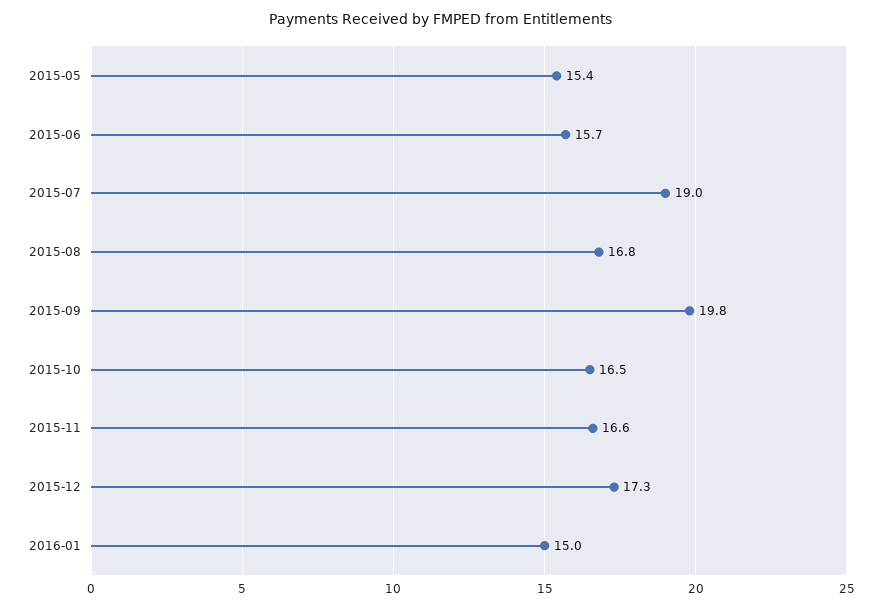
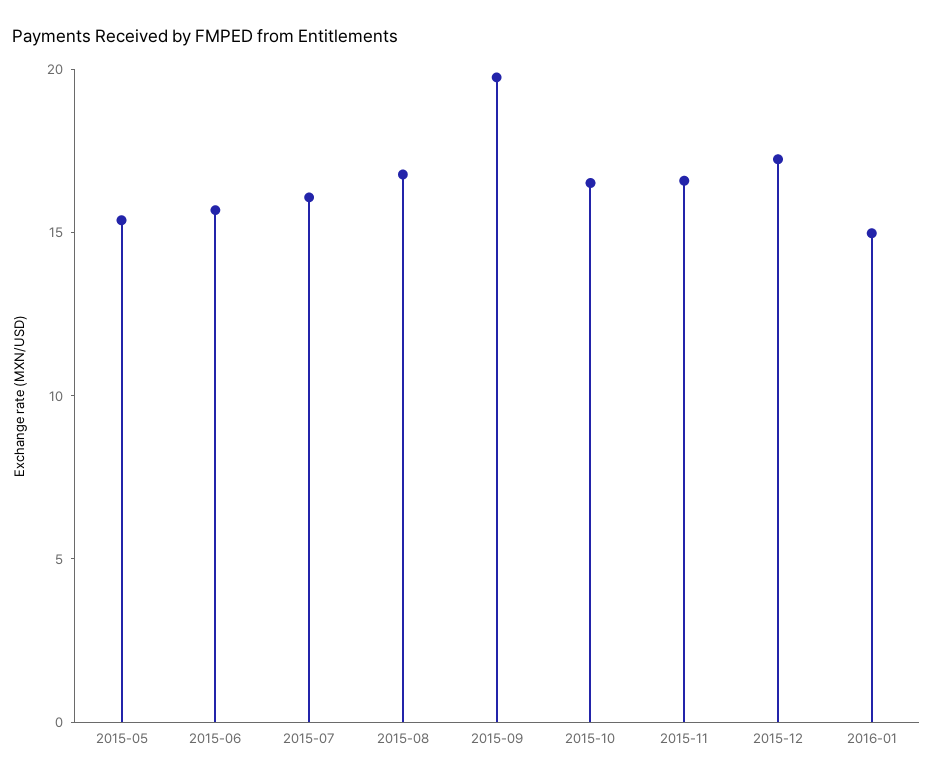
  {
    "2015-05": 15.4,
    "2015-06": 15.7,
-   "2015-07": 19,
+   "2015-07": 16,
    "2015-08": 16.8,
    "2015-09": 19.8,
    "2015-10": 16.5,
    "2015-11": 16.6,
    "2015-12": 17.3,
    "2016-01": 15
  }

